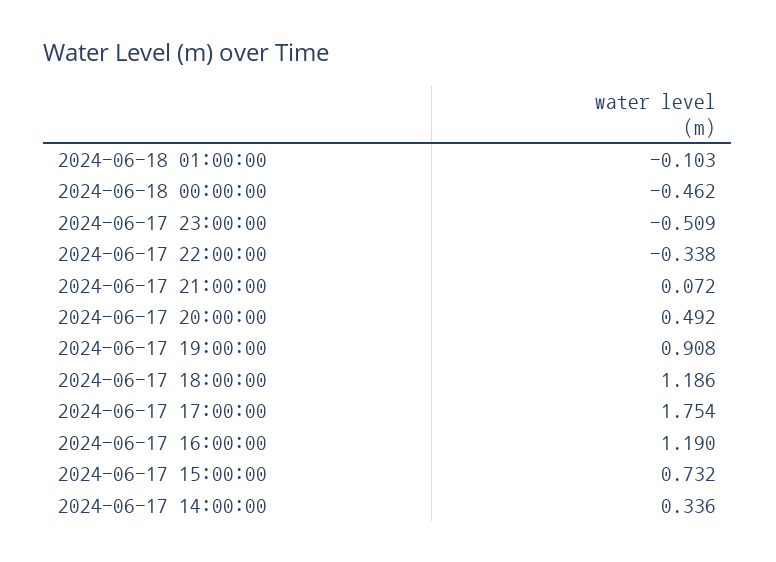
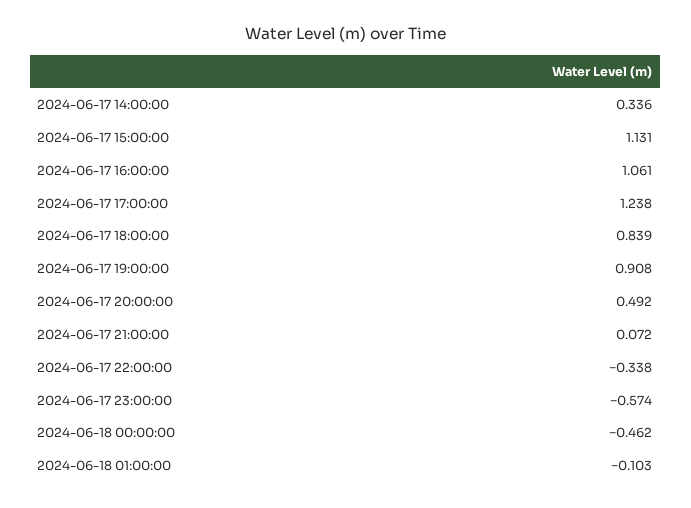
  {
    "2024-06-18 01:00:00": -0.103,
    "2024-06-18 00:00:00": -0.462,
-   "2024-06-17 23:00:00": -0.509,
+   "2024-06-17 23:00:00": -0.574,
    "2024-06-17 22:00:00": -0.338,
    "2024-06-17 21:00:00": 0.072,
    "2024-06-17 20:00:00": 0.492,
    "2024-06-17 19:00:00": 0.908,
-   "2024-06-17 18:00:00": 1.186,
+   "2024-06-17 18:00:00": 0.839,
-   "2024-06-17 17:00:00": 1.754,
+   "2024-06-17 17:00:00": 1.238,
-   "2024-06-17 16:00:00": 1.19,
+   "2024-06-17 16:00:00": 1.061,
-   "2024-06-17 15:00:00": 0.732,
+   "2024-06-17 15:00:00": 1.131,
    "2024-06-17 14:00:00": 0.336
  }

